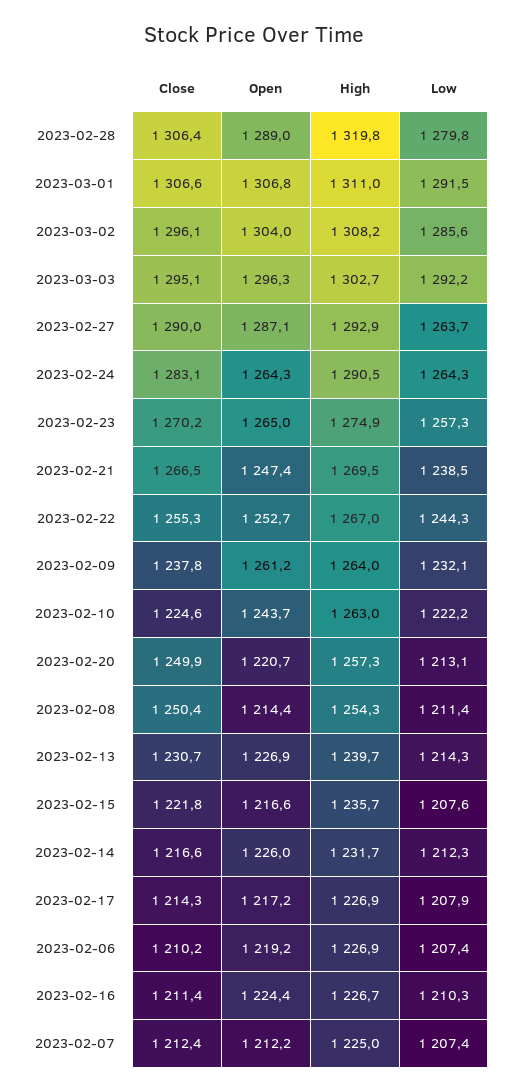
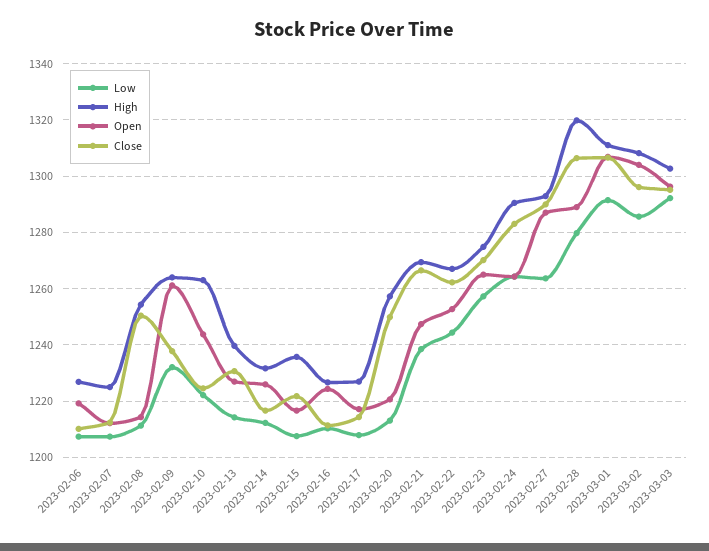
  {
    "Close": {
      "2023-02-28": 1306.4,
      "2023-03-01": 1306.6,
      "2023-03-02": 1296.1,
      "2023-03-03": 1295.1,
      "2023-02-27": 1290,
      "2023-02-24": 1283.1,
      "2023-02-23": 1270.2,
      "2023-02-21": 1266.5,
-     "2023-02-22": 1255.3,
+     "2023-02-22": 1262.5,
      "2023-02-09": 1237.8,
      "2023-02-10": 1224.6,
      "2023-02-20": 1249.9,
      "2023-02-08": 1250.4,
      "2023-02-13": 1230.7,
      "2023-02-15": 1221.8,
      "2023-02-14": 1216.6,
      "2023-02-17": 1214.3,
      "2023-02-06": 1210.2,
      "2023-02-16": 1211.4,
      "2023-02-07": 1212.4
    },
    "Open": {
      "2023-02-28": 1289,
      "2023-03-01": 1306.8,
      "2023-03-02": 1304,
      "2023-03-03": 1296.3,
      "2023-02-27": 1287.1,
      "2023-02-24": 1264.3,
      "2023-02-23": 1265,
      "2023-02-21": 1247.4,
      "2023-02-22": 1252.7,
      "2023-02-09": 1261.2,
      "2023-02-10": 1243.7,
      "2023-02-20": 1220.7,
      "2023-02-08": 1214.4,
      "2023-02-13": 1226.9,
      "2023-02-15": 1216.6,
      "2023-02-14": 1226,
      "2023-02-17": 1217.2,
      "2023-02-06": 1219.2,
      "2023-02-16": 1224.4,
      "2023-02-07": 1212.2
    },
    "High": {
      "2023-02-28": 1319.8,
      "2023-03-01": 1311,
      "2023-03-02": 1308.2,
      "2023-03-03": 1302.7,
      "2023-02-27": 1292.9,
      "2023-02-24": 1290.5,
      "2023-02-23": 1274.9,
      "2023-02-21": 1269.5,
      "2023-02-22": 1267,
      "2023-02-09": 1264,
      "2023-02-10": 1263,
      "2023-02-20": 1257.3,
      "2023-02-08": 1254.3,
      "2023-02-13": 1239.7,
      "2023-02-15": 1235.7,
      "2023-02-14": 1231.7,
      "2023-02-17": 1226.9,
      "2023-02-06": 1226.9,
      "2023-02-16": 1226.7,
      "2023-02-07": 1225
    },
    "Low": {
      "2023-02-28": 1279.8,
      "2023-03-01": 1291.5,
      "2023-03-02": 1285.6,
      "2023-03-03": 1292.2,
      "2023-02-27": 1263.7,
      "2023-02-24": 1264.3,
      "2023-02-23": 1257.3,
      "2023-02-21": 1238.5,
      "2023-02-22": 1244.3,
      "2023-02-09": 1232.1,
      "2023-02-10": 1222.2,
      "2023-02-20": 1213.1,
      "2023-02-08": 1211.4,
      "2023-02-13": 1214.3,
      "2023-02-15": 1207.6,
      "2023-02-14": 1212.3,
      "2023-02-17": 1207.9,
      "2023-02-06": 1207.4,
      "2023-02-16": 1210.3,
      "2023-02-07": 1207.4
    }
  }

